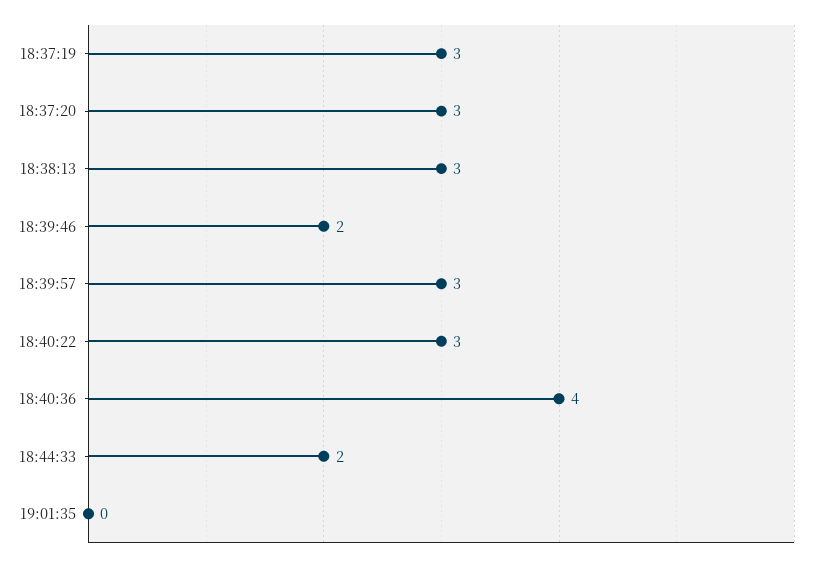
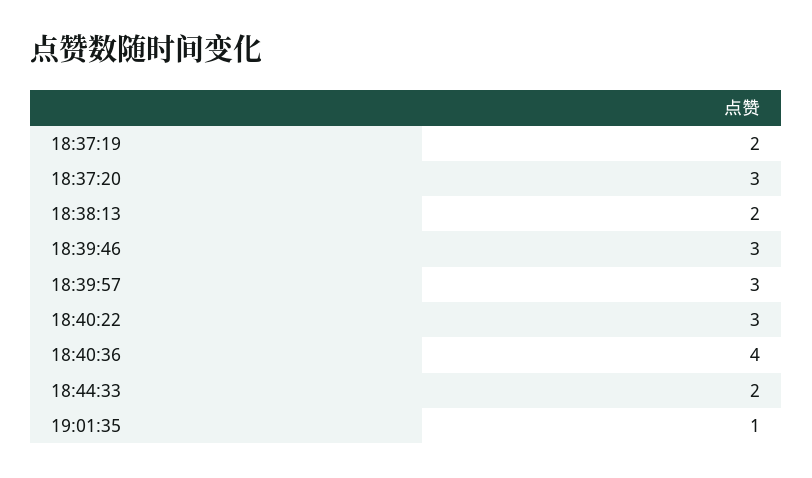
  {
-   "18:37:19": 3,
+   "18:37:19": 2,
    "18:37:20": 3,
-   "18:38:13": 3,
+   "18:38:13": 2,
-   "18:39:46": 2,
+   "18:39:46": 3,
    "18:39:57": 3,
    "18:40:22": 3,
    "18:40:36": 4,
    "18:44:33": 2,
-   "19:01:35": 0
+   "19:01:35": 1
  }

